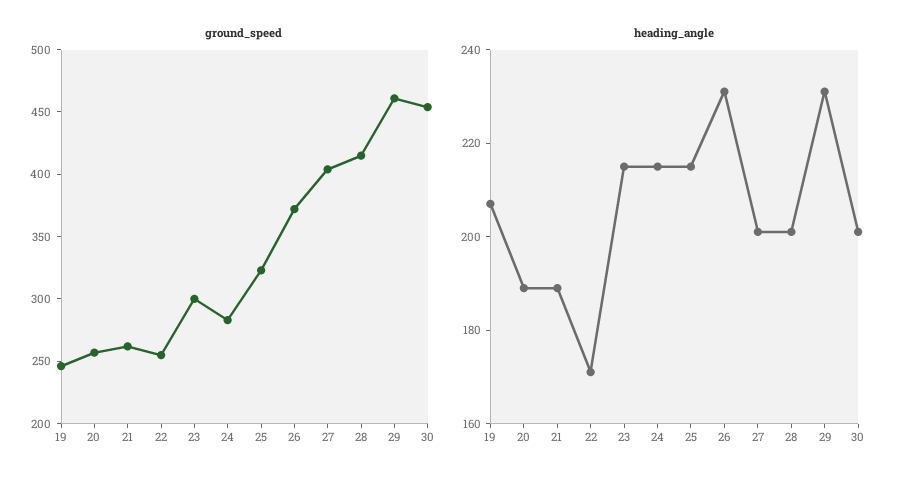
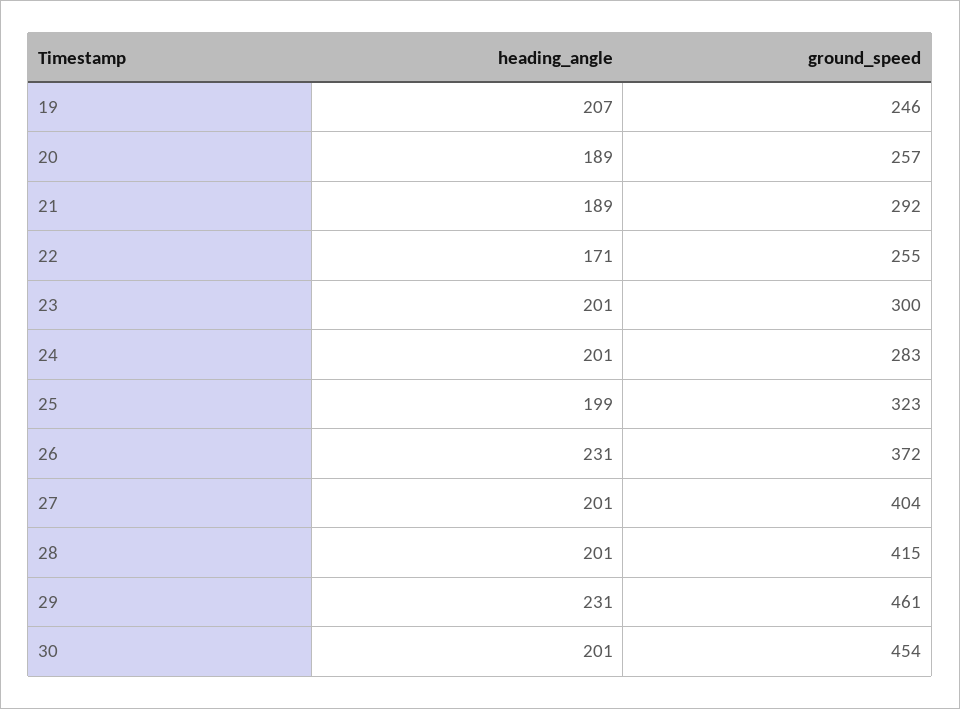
  {
    "ground_speed": {
      "19": 246,
      "20": 257,
-     "21": 260,
+     "21": 292,
      "22": 255,
      "23": 300,
      "24": 283,
      "25": 323,
      "26": 372,
      "27": 404,
      "28": 415,
      "29": 461,
      "30": 454
    },
    "heading_angle": {
      "19": 207,
      "20": 189,
      "21": 189,
      "22": 171,
-     "23": 215,
+     "23": 201,
-     "24": 215,
+     "24": 201,
-     "25": 215,
+     "25": 199,
      "26": 231,
      "27": 201,
      "28": 201,
      "29": 231,
      "30": 201
    }
  }

